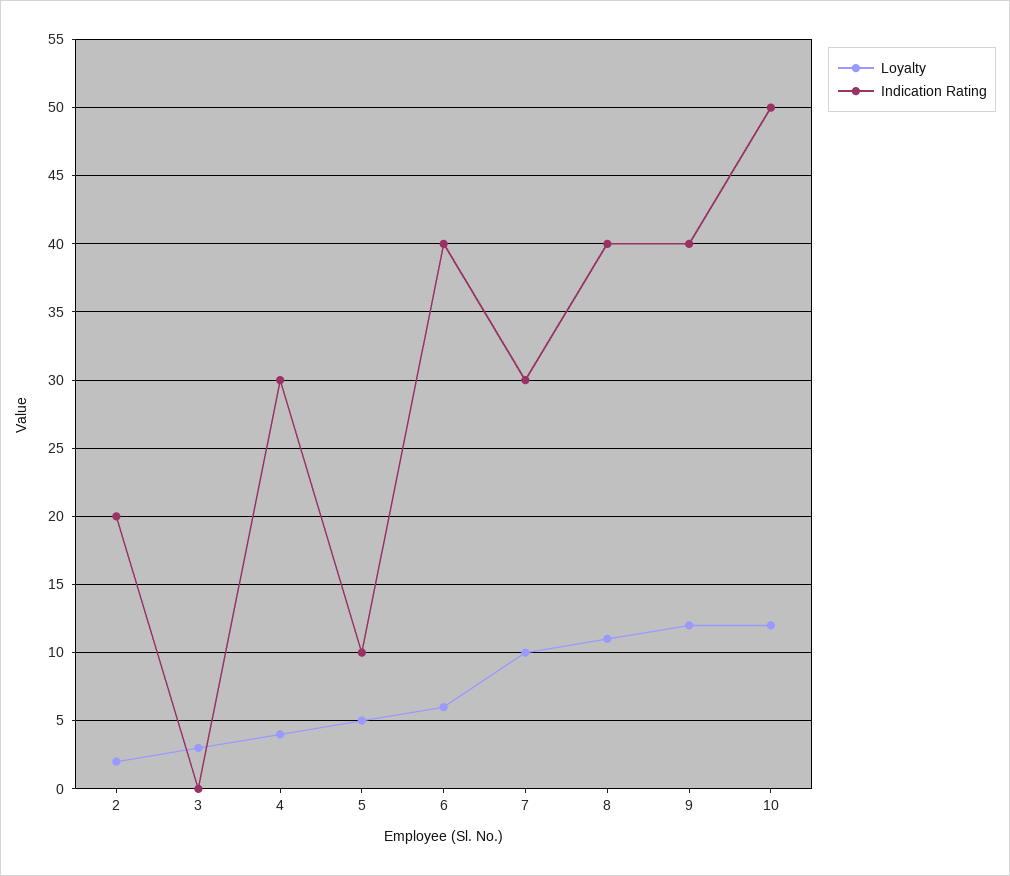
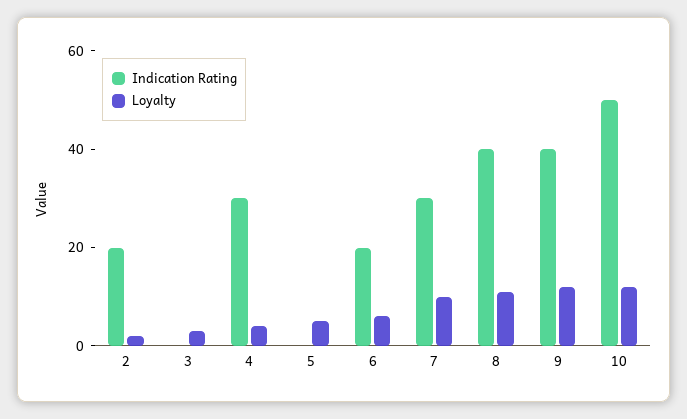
  {
    "Loyalty": {
      "2": 2,
      "3": 3,
      "4": 4,
      "5": 5,
      "6": 6,
      "7": 10,
      "8": 11,
      "9": 12,
      "10": 12
    },
    "Indication Rating": {
      "2": 20,
      "3": 0,
      "4": 30,
-     "5": 10,
+     "5": 0,
-     "6": 40,
+     "6": 20,
      "7": 30,
      "8": 40,
      "9": 40,
      "10": 50
    }
  }

